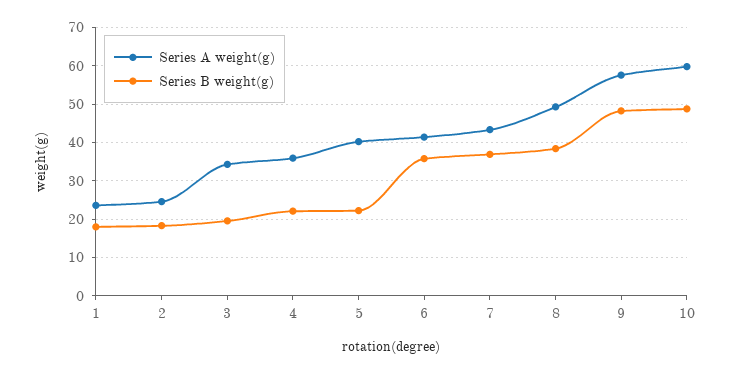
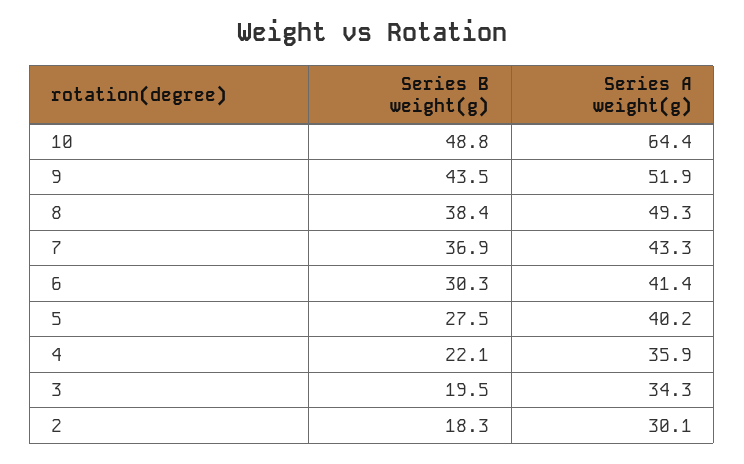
  {
    "Series A weight(g)": {
-     "1": 24,
-     "2": 24,
+     "2": 30.1,
      "3": 34.3,
      "4": 35.9,
      "5": 40.2,
      "6": 41.4,
      "7": 43.3,
      "8": 49.3,
-     "9": 58,
+     "9": 51.9,
-     "10": 60
+     "10": 64.4
    },
    "Series B weight(g)": {
-     "1": 18,
      "2": 18.3,
      "3": 19.5,
      "4": 22.1,
-     "5": 22,
+     "5": 27.5,
-     "6": 36,
+     "6": 30.3,
      "7": 36.9,
      "8": 38.4,
-     "9": 48,
+     "9": 43.5,
      "10": 48.8
    }
  }

